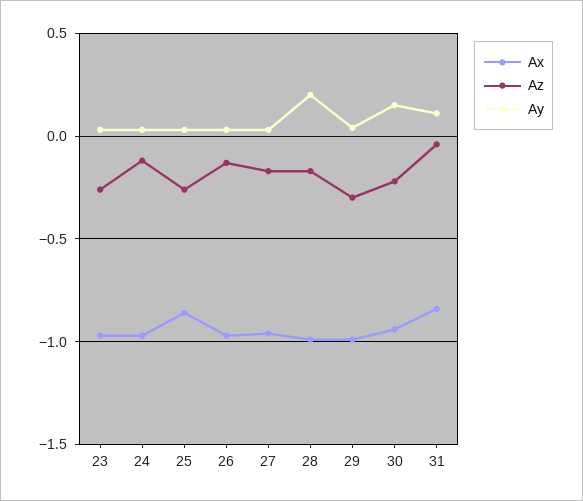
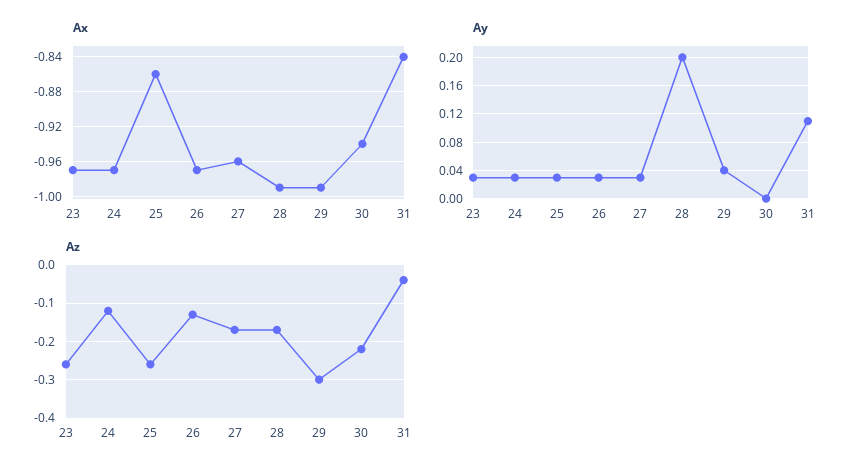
  {
    "Ax": {
      "23": -0.97,
      "24": -0.97,
      "25": -0.86,
      "26": -0.97,
      "27": -0.96,
      "28": -0.99,
      "29": -0.99,
      "30": -0.94,
      "31": -0.84
    },
    "Az": {
      "23": -0.25,
      "24": -0.1,
      "25": -0.25,
      "26": -0.15,
      "27": -0.15,
      "28": -0.15,
      "29": -0.3,
      "30": -0.2,
      "31": -0.05
    },
    "Ay": {
      "23": 0.03,
      "24": 0.03,
      "25": 0.03,
      "26": 0.03,
      "27": 0.03,
      "28": 0.2,
      "29": 0.04,
-     "30": 0.15,
+     "30": 0,
      "31": 0.11
    }
  }

